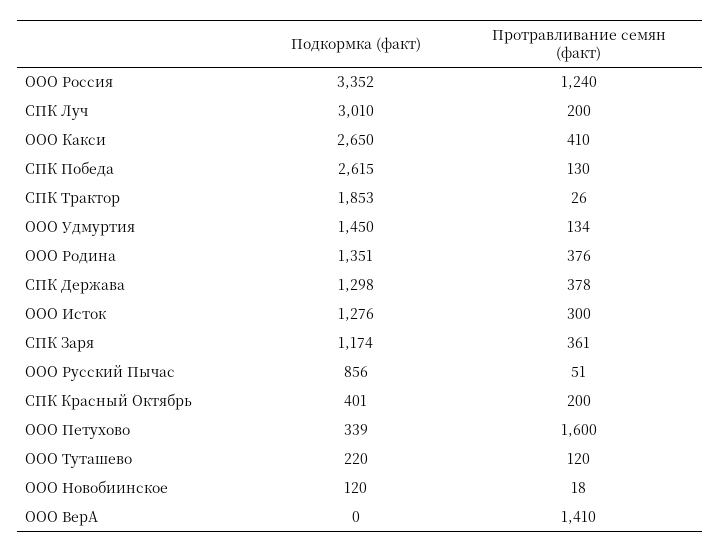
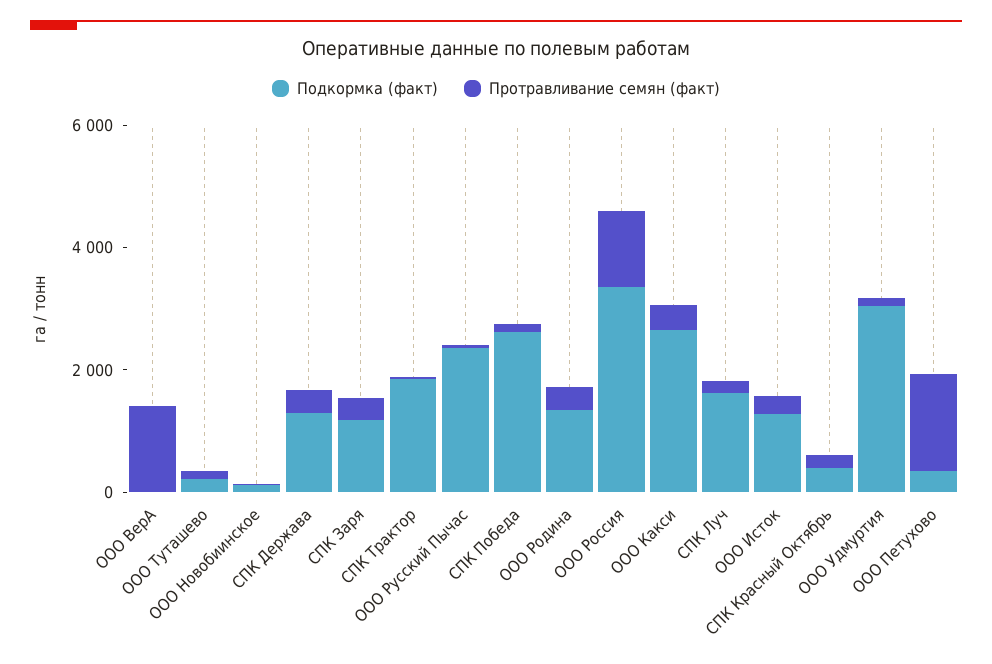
  {
    "Подкормка (факт)": {
      "ООО Россия": 3352,
-     "СПК Луч": 3010,
+     "СПК Луч": 1500,
      "ООО Какси": 2650,
      "СПК Победа": 2615,
      "СПК Трактор": 1853,
-     "ООО Удмуртия": 1450,
+     "ООО Удмуртия": 3000,
      "ООО Родина": 1351,
      "СПК Держава": 1298,
      "ООО Исток": 1276,
      "СПК Заря": 1174,
-     "ООО Русский Пычас": 856,
+     "ООО Русский Пычас": 2500,
      "СПК Красный Октябрь": 401,
      "ООО Петухово": 339,
      "ООО Туташево": 220,
      "ООО Новобиинское": 120,
      "ООО ВерА": 0
    },
    "Протравливание семян (факт)": {
      "ООО Россия": 1240,
      "СПК Луч": 200,
      "ООО Какси": 410,
      "СПК Победа": 130,
      "СПК Трактор": 26,
      "ООО Удмуртия": 134,
      "ООО Родина": 376,
      "СПК Держава": 378,
      "ООО Исток": 300,
      "СПК Заря": 361,
      "ООО Русский Пычас": 51,
      "СПК Красный Октябрь": 200,
      "ООО Петухово": 1600,
      "ООО Туташево": 120,
      "ООО Новобиинское": 18,
      "ООО ВерА": 1410
    }
  }

